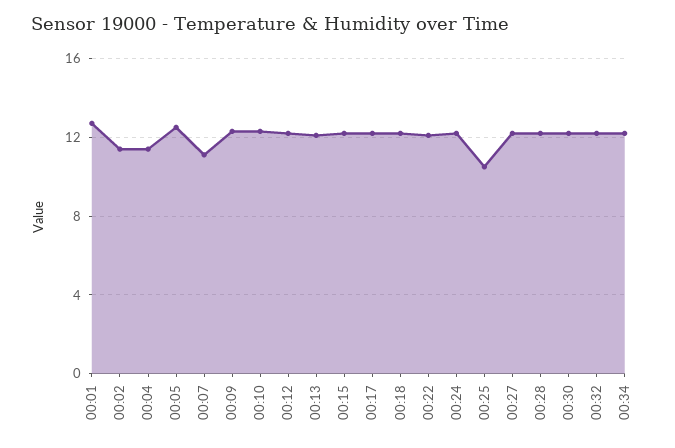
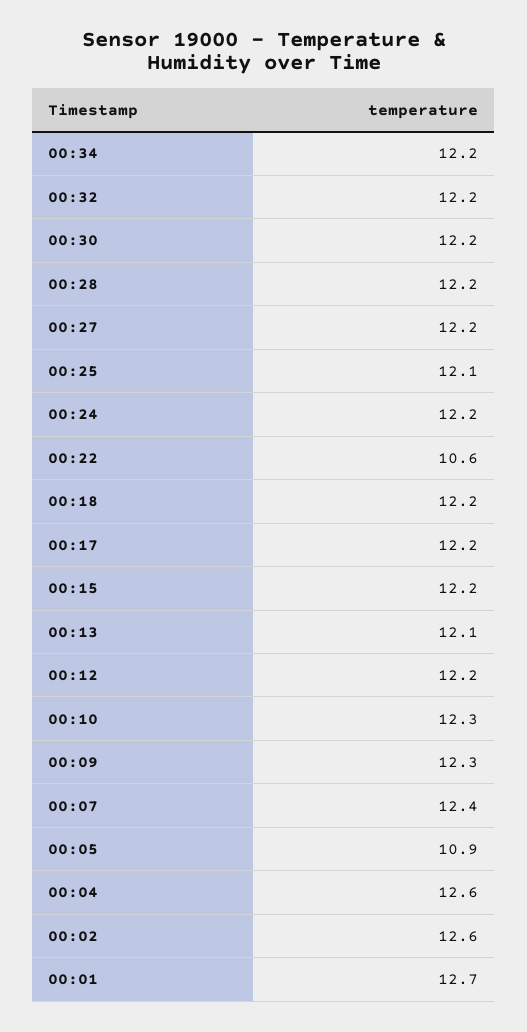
  {
    "00:01": 12.7,
-   "00:02": 11.5,
+   "00:02": 12.6,
-   "00:04": 11.5,
+   "00:04": 12.6,
-   "00:05": 12.5,
+   "00:05": 10.9,
-   "00:07": 11,
+   "00:07": 12.4,
    "00:09": 12.3,
    "00:10": 12.3,
    "00:12": 12.2,
    "00:13": 12.1,
    "00:15": 12.2,
    "00:17": 12.2,
    "00:18": 12.2,
-   "00:22": 12,
+   "00:22": 10.6,
    "00:24": 12.2,
-   "00:25": 10.5,
+   "00:25": 12.1,
    "00:27": 12.2,
    "00:28": 12.2,
    "00:30": 12.2,
    "00:32": 12.2,
    "00:34": 12.2
  }

